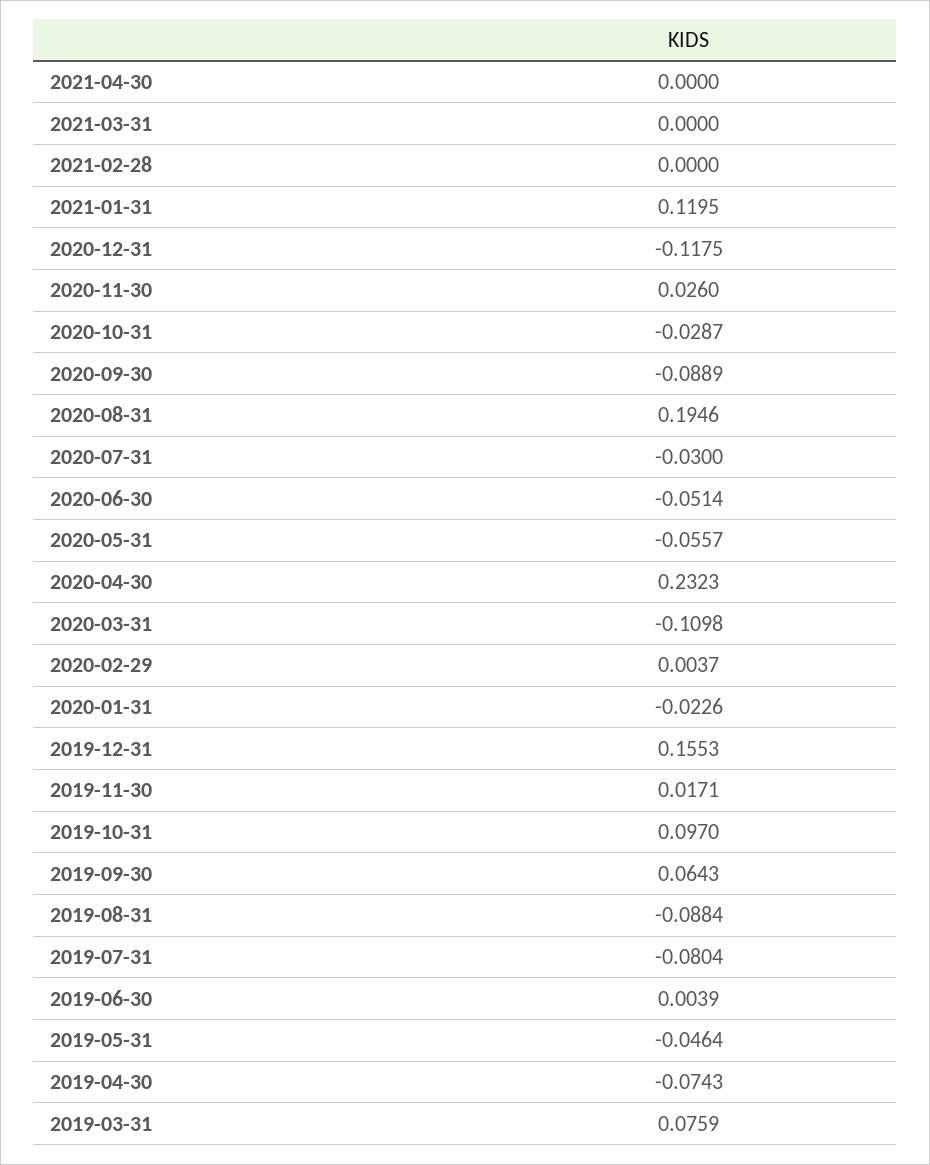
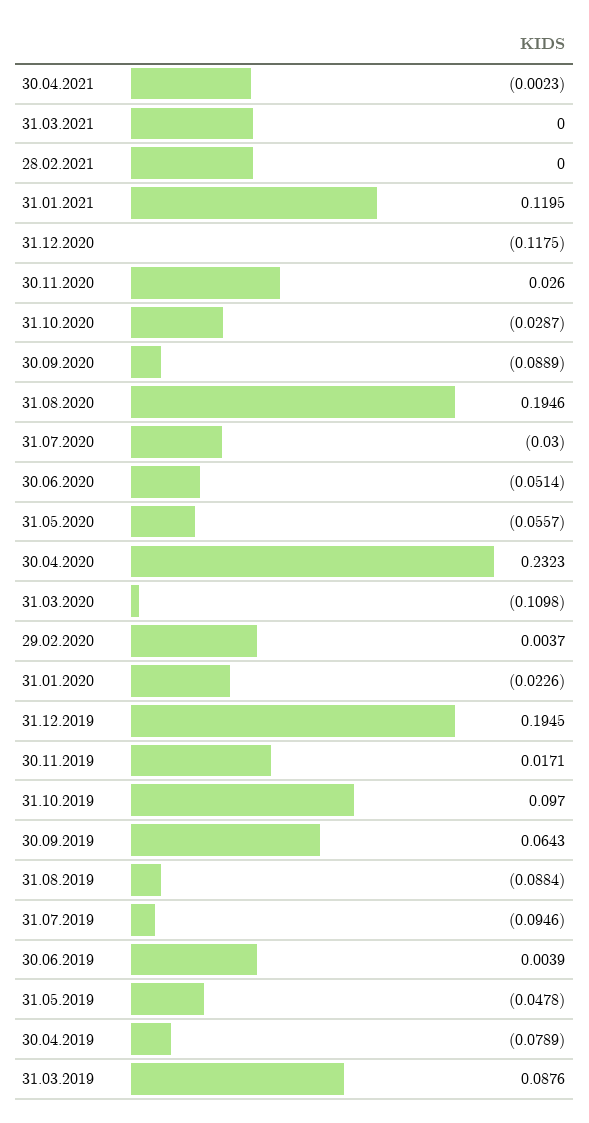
  {
-   "2021-04-30": 0,
+   "2021-04-30": -0.0023,
    "2021-03-31": 0,
    "2021-02-28": 0,
    "2021-01-31": 0.1195,
    "2020-12-31": -0.1175,
    "2020-11-30": 0.026,
    "2020-10-31": -0.0287,
    "2020-09-30": -0.0889,
    "2020-08-31": 0.1946,
    "2020-07-31": -0.03,
    "2020-06-30": -0.0514,
    "2020-05-31": -0.0557,
    "2020-04-30": 0.2323,
    "2020-03-31": -0.1098,
    "2020-02-29": 0.0037,
    "2020-01-31": -0.0226,
-   "2019-12-31": 0.1553,
+   "2019-12-31": 0.1945,
    "2019-11-30": 0.0171,
    "2019-10-31": 0.097,
    "2019-09-30": 0.0643,
    "2019-08-31": -0.0884,
-   "2019-07-31": -0.0804,
+   "2019-07-31": -0.0946,
    "2019-06-30": 0.0039,
-   "2019-05-31": -0.0464,
+   "2019-05-31": -0.0478,
-   "2019-04-30": -0.0743,
+   "2019-04-30": -0.0789,
-   "2019-03-31": 0.0759
+   "2019-03-31": 0.0876
  }

